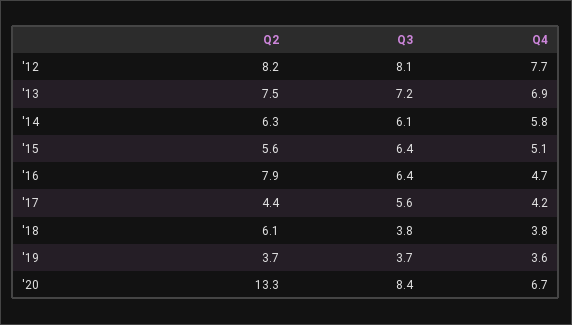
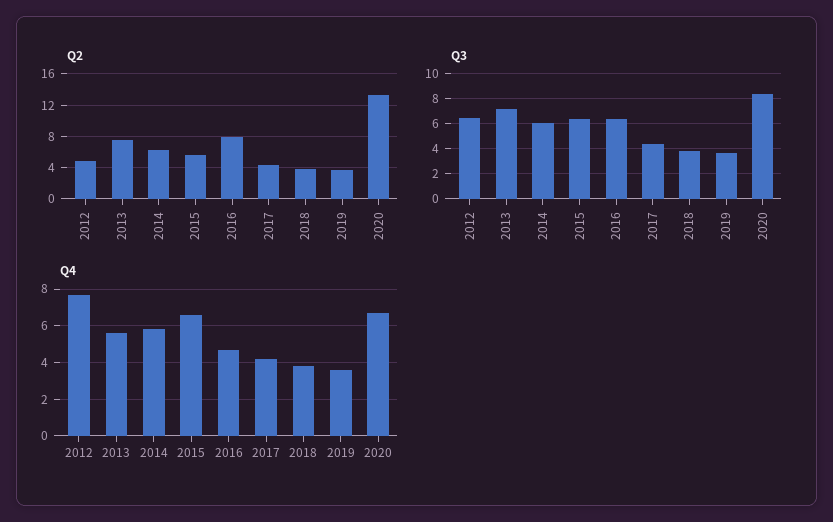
  {
    "Q2": {
-     "'12": 8.2,
+     "'12": 5,
      "'13": 7.5,
      "'14": 6.3,
      "'15": 5.6,
      "'16": 7.9,
      "'17": 4.4,
-     "'18": 6.1,
+     "'18": 4,
      "'19": 3.7,
      "'20": 13.3
    },
    "Q3": {
-     "'12": 8.1,
+     "'12": 6.5,
      "'13": 7.2,
      "'14": 6.1,
      "'15": 6.4,
      "'16": 6.4,
-     "'17": 5.6,
+     "'17": 4.5,
      "'18": 3.8,
      "'19": 3.7,
      "'20": 8.4
    },
    "Q4": {
      "'12": 7.7,
-     "'13": 6.9,
+     "'13": 5.5,
      "'14": 5.8,
-     "'15": 5.1,
+     "'15": 6.5,
      "'16": 4.7,
      "'17": 4.2,
      "'18": 3.8,
      "'19": 3.6,
      "'20": 6.7
    }
  }

